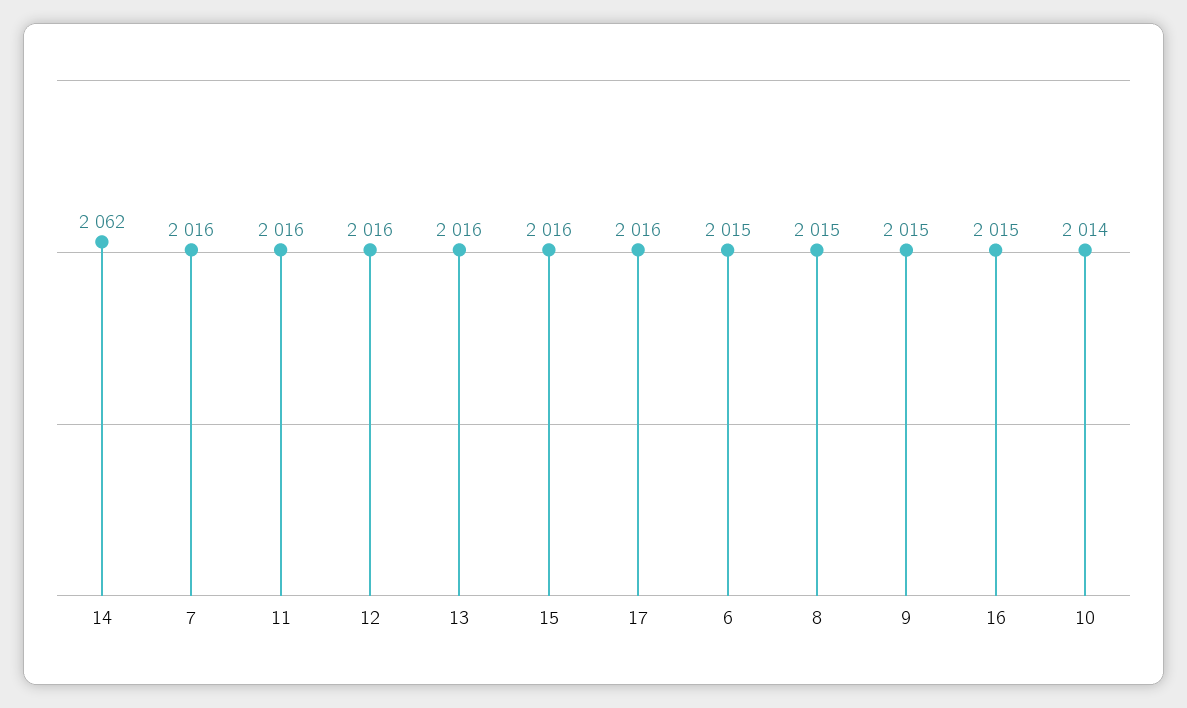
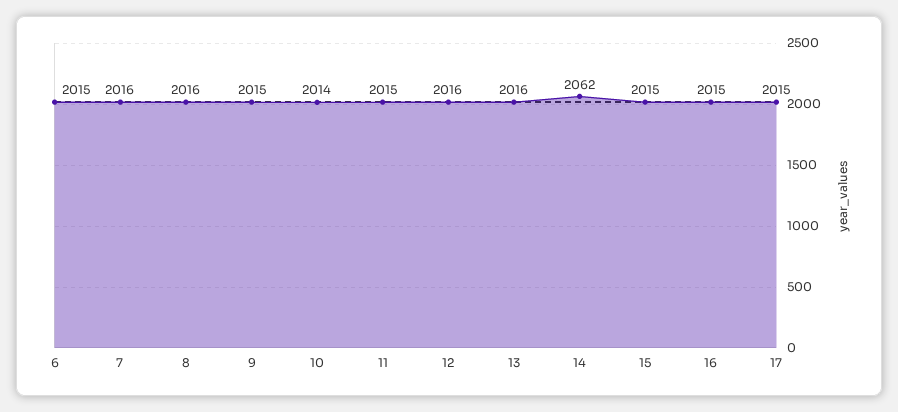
  {
    "14": 2062,
    "7": 2016,
-   "11": 2016,
+   "11": 2015,
    "12": 2016,
    "13": 2016,
-   "15": 2016,
+   "15": 2015,
-   "17": 2016,
+   "17": 2015,
    "6": 2015,
-   "8": 2015,
+   "8": 2016,
    "9": 2015,
    "16": 2015,
    "10": 2014
  }

